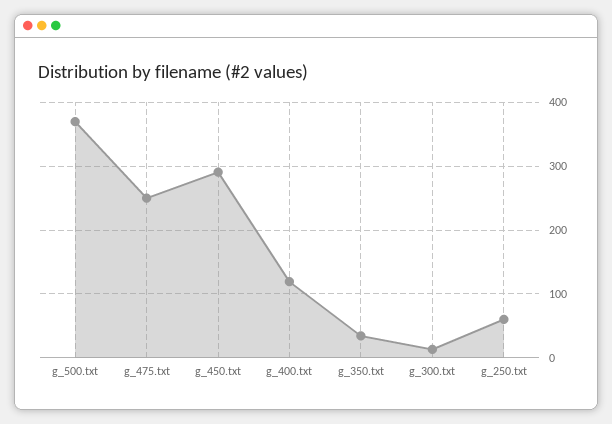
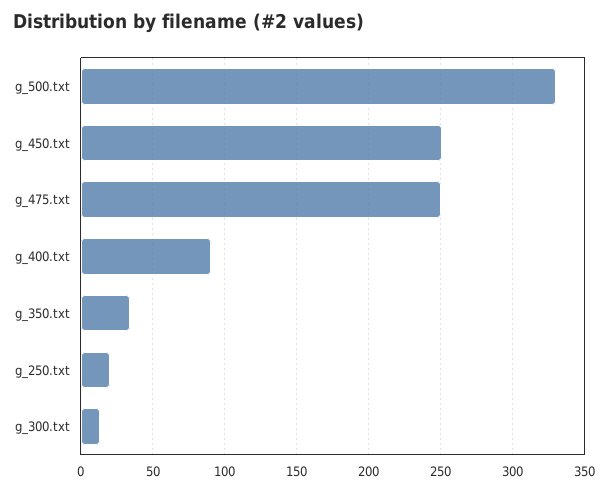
  {
-   "g_500.txt": 370,
+   "g_500.txt": 330,
    "g_475.txt": 250,
-   "g_450.txt": 290,
+   "g_450.txt": 250,
-   "g_400.txt": 120,
+   "g_400.txt": 90,
    "g_350.txt": 35,
    "g_300.txt": 15,
-   "g_250.txt": 60
+   "g_250.txt": 20
  }

